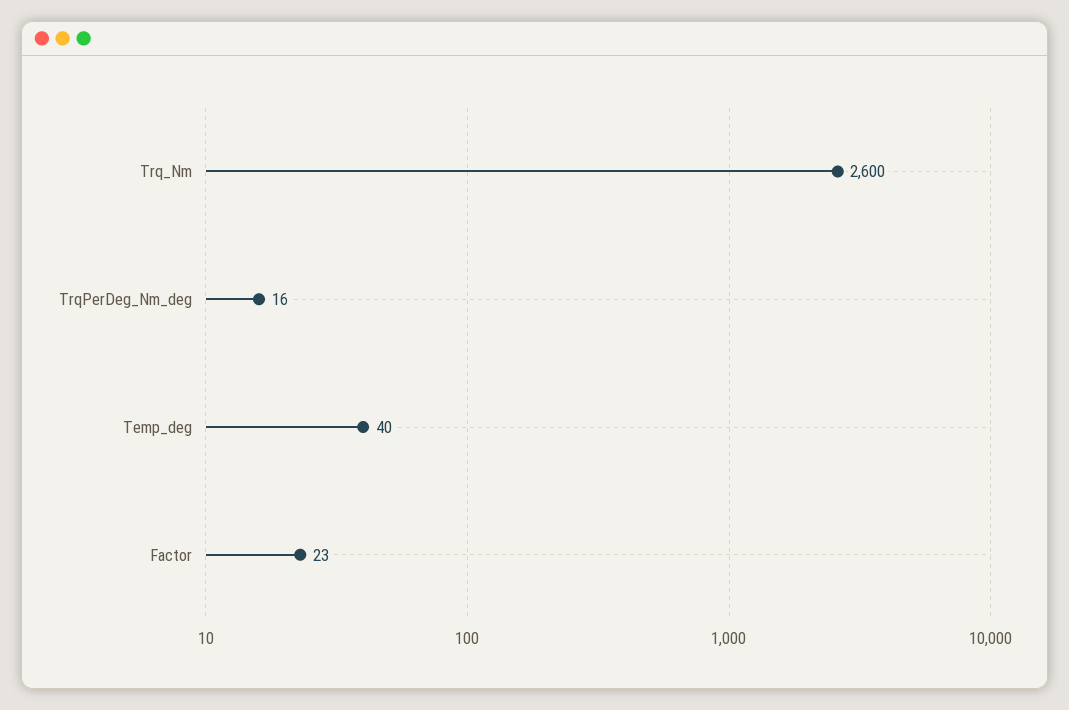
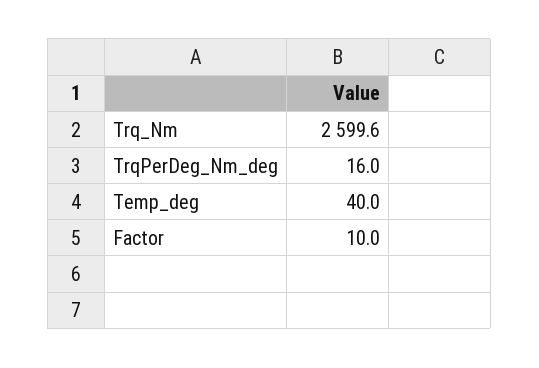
  {
    "Trq_Nm": 2599.6,
    "TrqPerDeg_Nm_deg": 16,
    "Temp_deg": 40,
-   "Factor": 23
+   "Factor": 10
  }

